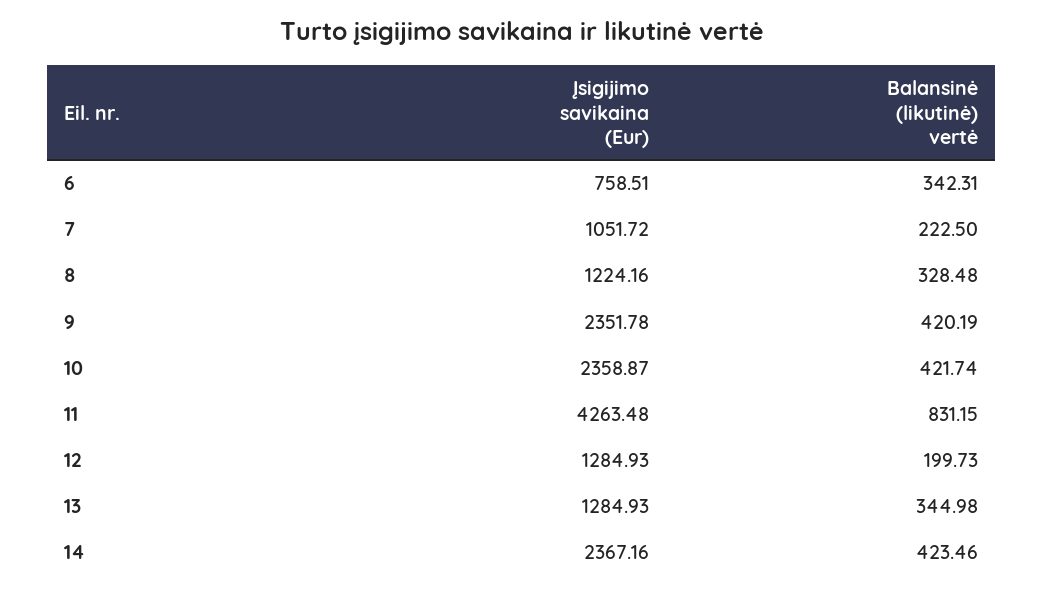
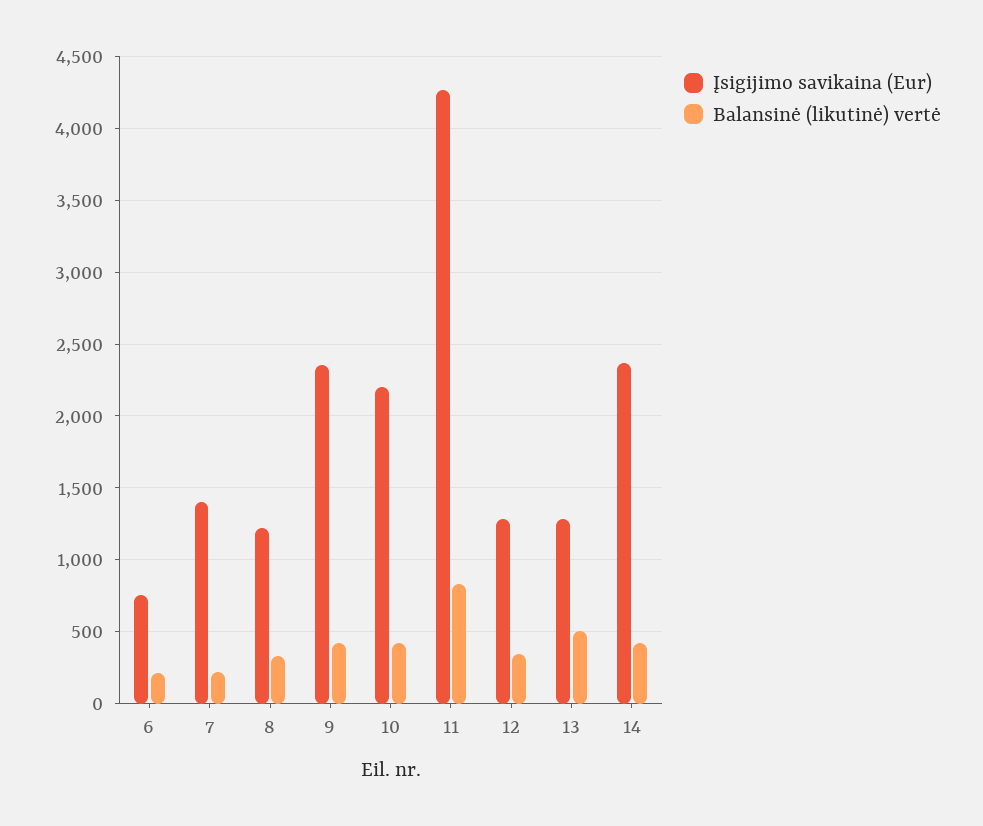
  {
    "Įsigijimo savikaina (Eur)": {
      "6": 758.51,
-     "7": 1051.72,
+     "7": 1400,
      "8": 1224.16,
      "9": 2351.78,
-     "10": 2358.87,
+     "10": 2200,
      "11": 4263.48,
      "12": 1284.93,
      "13": 1284.93,
      "14": 2367.16
    },
    "Balansinė (likutinė) vertė": {
-     "6": 342.31,
+     "6": 200,
      "7": 222.5,
      "8": 328.48,
      "9": 420.19,
      "10": 421.74,
      "11": 831.15,
-     "12": 199.73,
+     "12": 350,
-     "13": 344.98,
+     "13": 500,
      "14": 423.46
    }
  }

